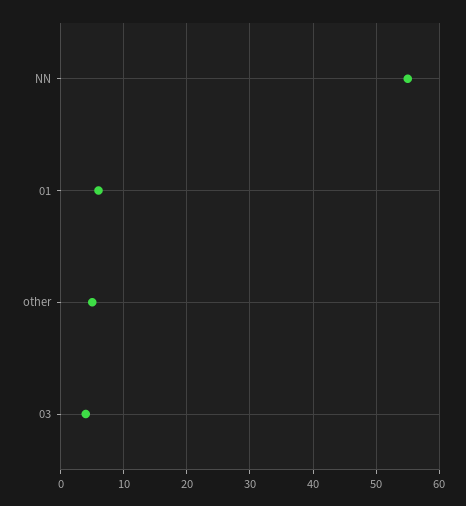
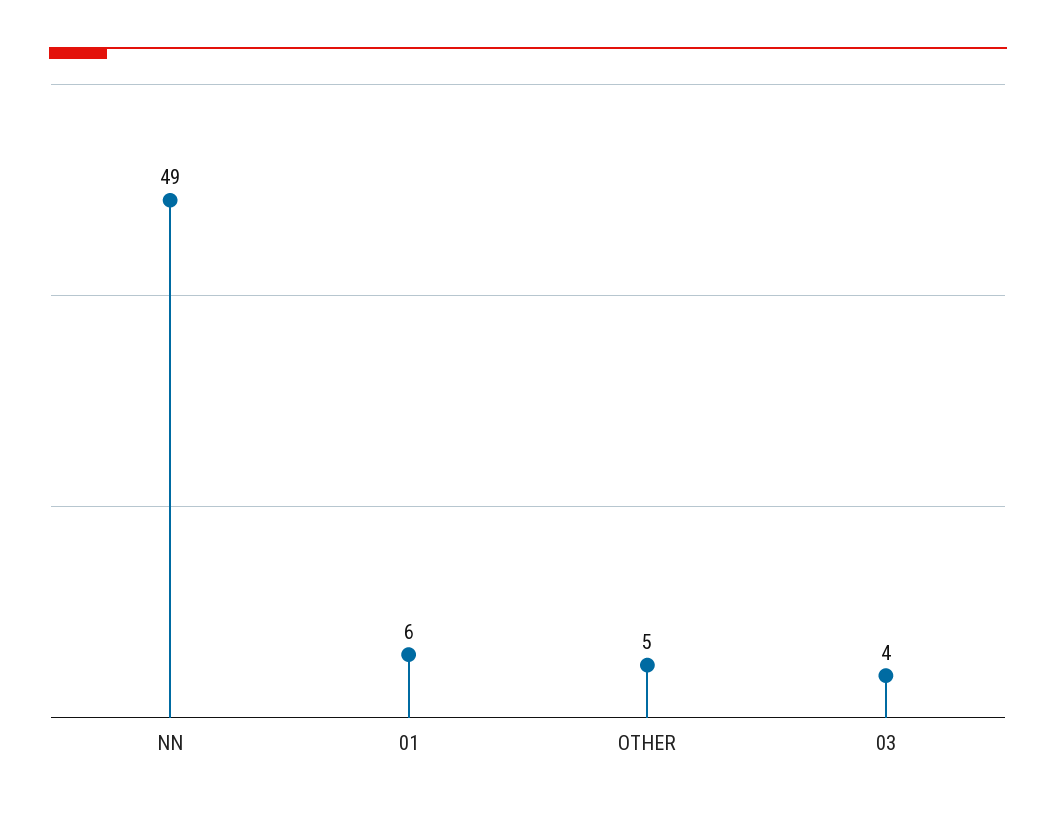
  {
-   "NN": 55,
+   "NN": 49,
    "01": 6,
    "other": 5,
    "03": 4
  }

